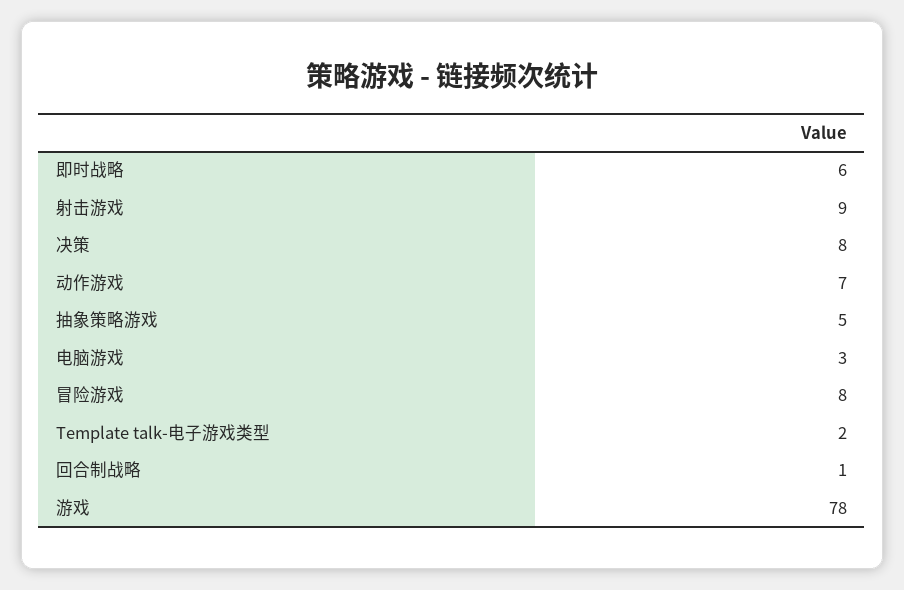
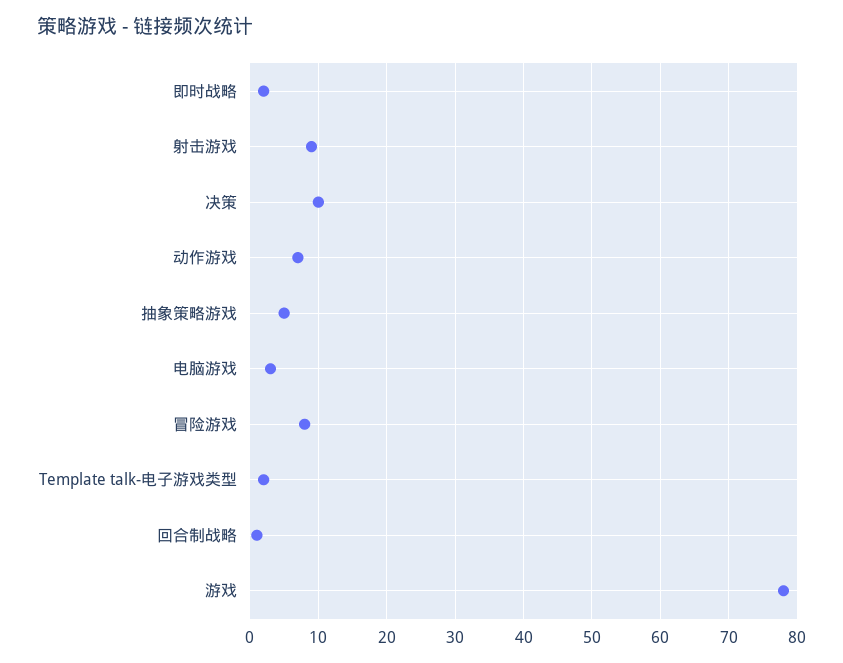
  {
-   "即时战略": 6,
+   "即时战略": 2,
    "射击游戏": 9,
-   "决策": 8,
+   "决策": 10,
    "动作游戏": 7,
    "抽象策略游戏": 5,
    "电脑游戏": 3,
    "冒险游戏": 8,
    "Template talk-电子游戏类型": 2,
    "回合制战略": 1,
    "游戏": 78
  }

